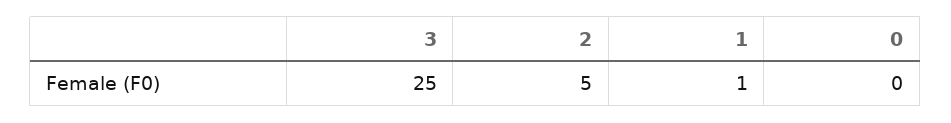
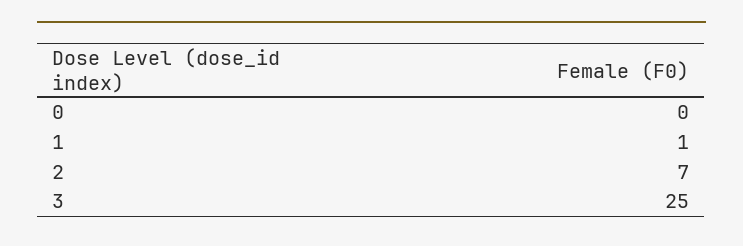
  {
    "3": 25,
-   "2": 5,
+   "2": 7,
    "1": 1,
    "0": 0
  }

